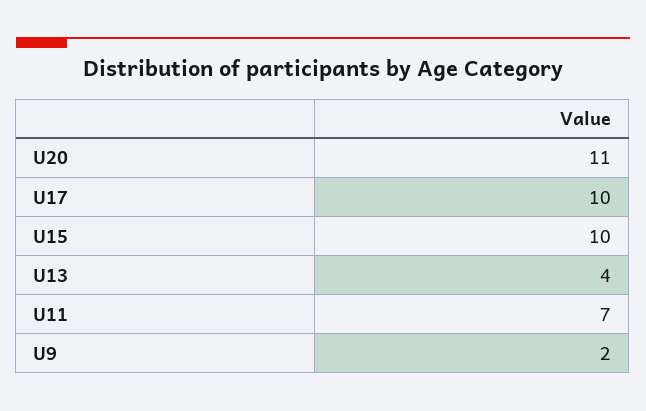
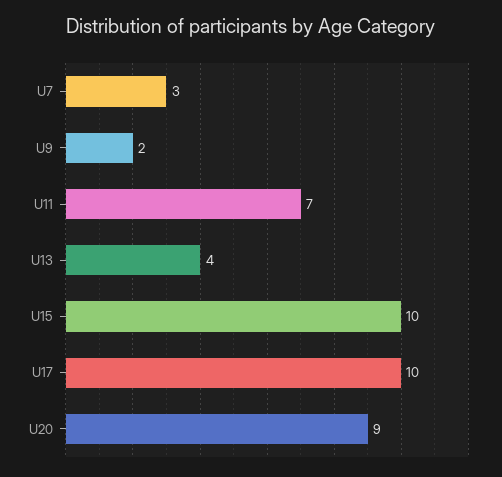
  {
-   "U20": 11,
+   "U20": 9,
    "U17": 10,
    "U15": 10,
    "U13": 4,
    "U11": 7,
-   "U9": 2
+   "U9": 2,
+   "U7": 3
  }

